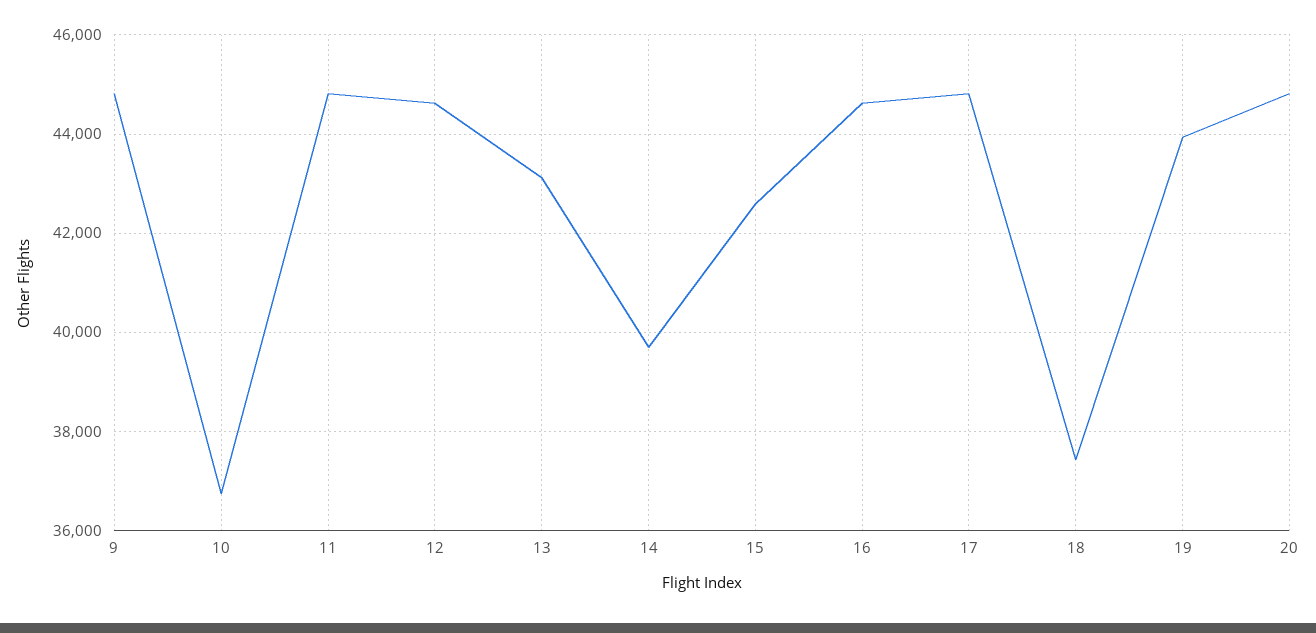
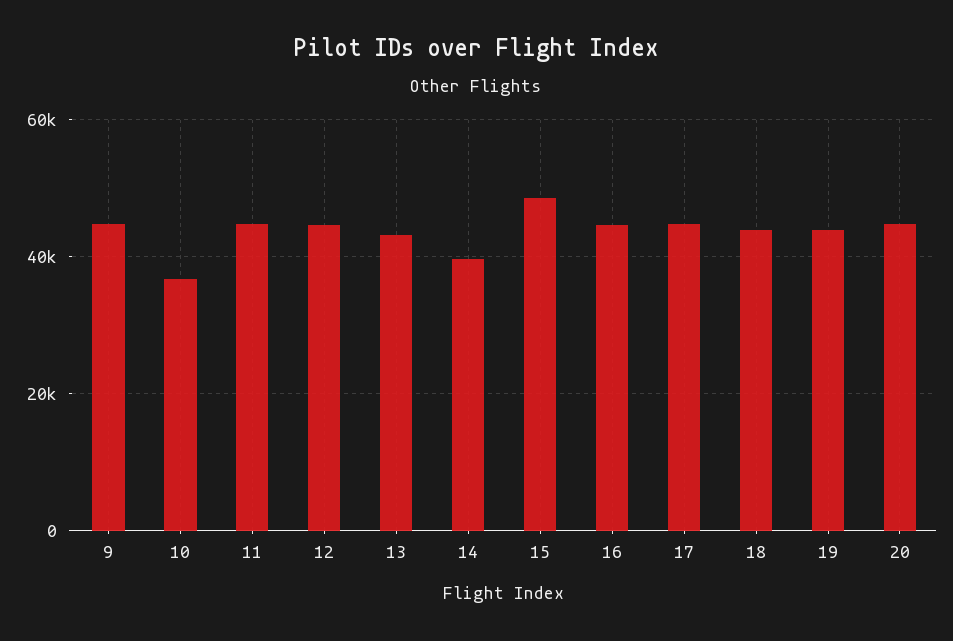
  {
    "9": 44800,
    "10": 36800,
    "11": 44800,
    "12": 44600,
    "13": 43200,
    "14": 39600,
-   "15": 42600,
+   "15": 48000,
    "16": 44600,
    "17": 44800,
-   "18": 37400,
+   "18": 44000,
    "19": 44000,
    "20": 44800
  }

